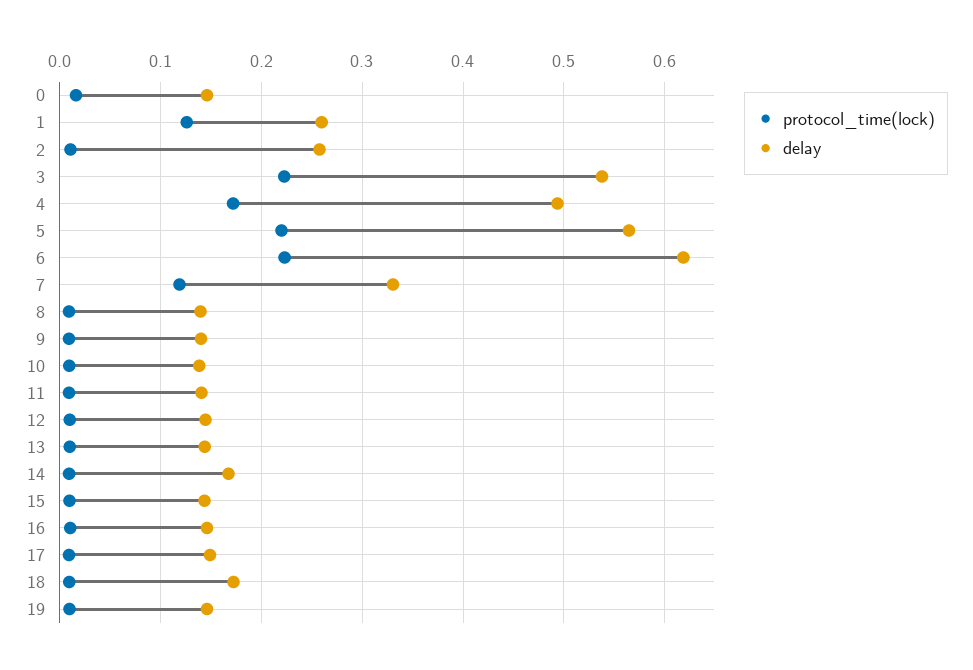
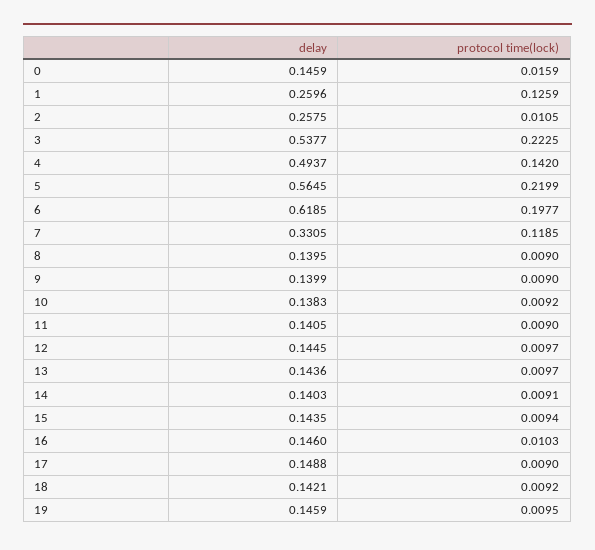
  {
    "protocol_time(lock)": {
      "0": 0.0159,
      "1": 0.1259,
      "2": 0.0105,
      "3": 0.2225,
-     "4": 0.17,
+     "4": 0.142,
      "5": 0.2199,
-     "6": 0.22,
+     "6": 0.1977,
      "7": 0.1185,
      "8": 0.009,
      "9": 0.009,
      "10": 0.0092,
      "11": 0.009,
      "12": 0.0097,
      "13": 0.0097,
      "14": 0.0091,
      "15": 0.0094,
      "16": 0.0103,
      "17": 0.009,
      "18": 0.0092,
      "19": 0.0095
    },
    "delay": {
      "0": 0.1459,
      "1": 0.2596,
      "2": 0.2575,
      "3": 0.5377,
      "4": 0.4937,
      "5": 0.5645,
      "6": 0.6185,
      "7": 0.3305,
      "8": 0.1395,
      "9": 0.1399,
      "10": 0.1383,
      "11": 0.1405,
      "12": 0.1445,
      "13": 0.1436,
-     "14": 0.17,
+     "14": 0.1403,
      "15": 0.1435,
      "16": 0.146,
      "17": 0.1488,
-     "18": 0.17,
+     "18": 0.1421,
      "19": 0.1459
    }
  }

